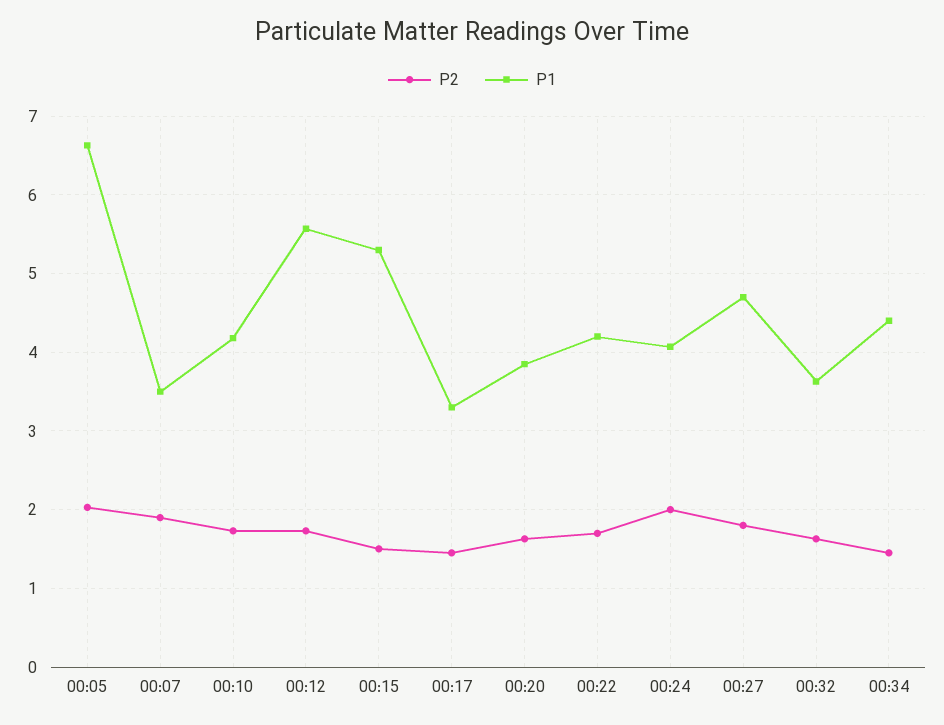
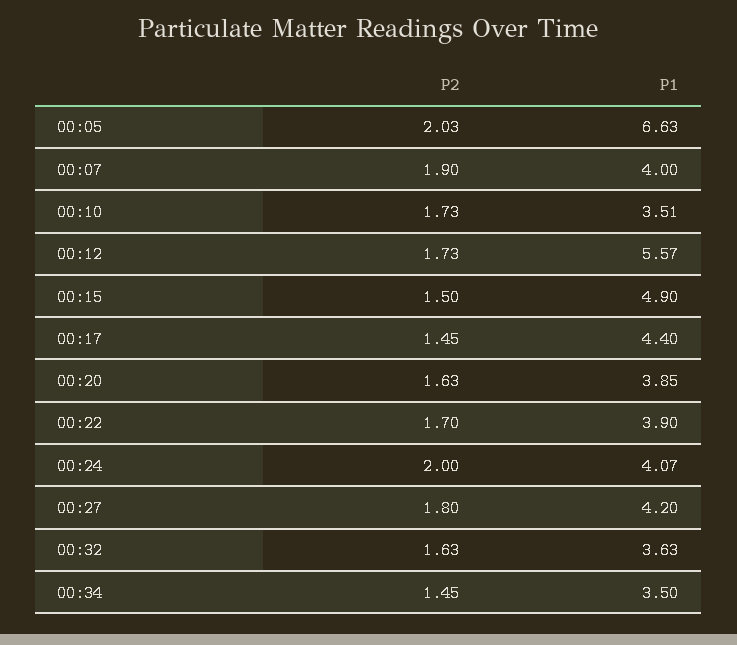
  {
    "P2": {
      "00:05": 2.03,
      "00:07": 1.9,
      "00:10": 1.73,
      "00:12": 1.73,
      "00:15": 1.5,
      "00:17": 1.45,
      "00:20": 1.63,
      "00:22": 1.7,
      "00:24": 2,
      "00:27": 1.8,
      "00:32": 1.63,
      "00:34": 1.45
    },
    "P1": {
      "00:05": 6.63,
-     "00:07": 3.5,
+     "00:07": 4,
-     "00:10": 4.2,
+     "00:10": 3.51,
      "00:12": 5.57,
-     "00:15": 5.3,
+     "00:15": 4.9,
-     "00:17": 3.3,
+     "00:17": 4.4,
      "00:20": 3.85,
-     "00:22": 4.2,
+     "00:22": 3.9,
      "00:24": 4.07,
-     "00:27": 4.7,
+     "00:27": 4.2,
      "00:32": 3.63,
-     "00:34": 4.4
+     "00:34": 3.5
    }
  }

